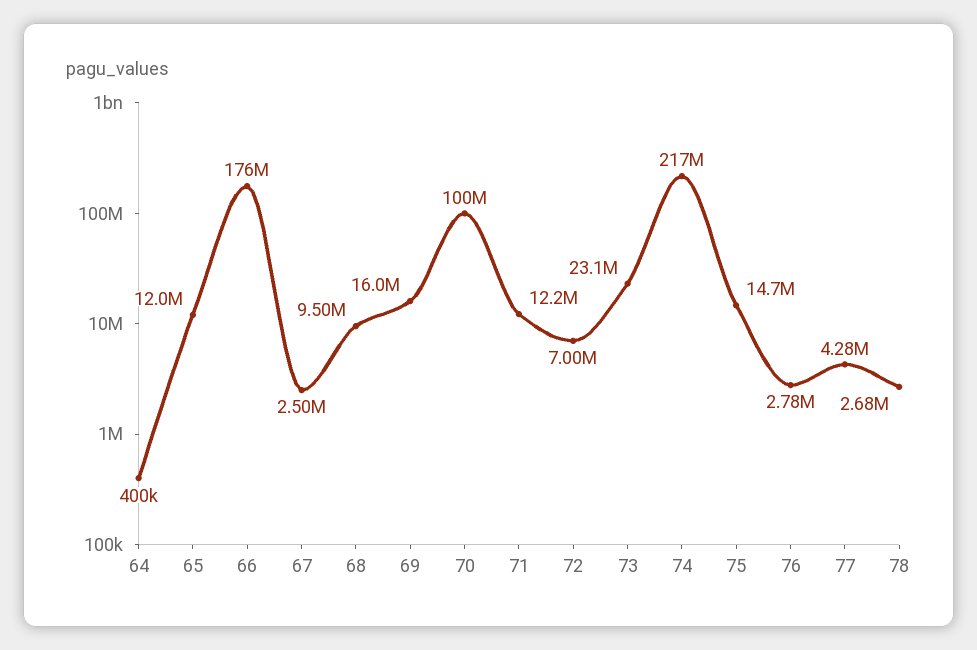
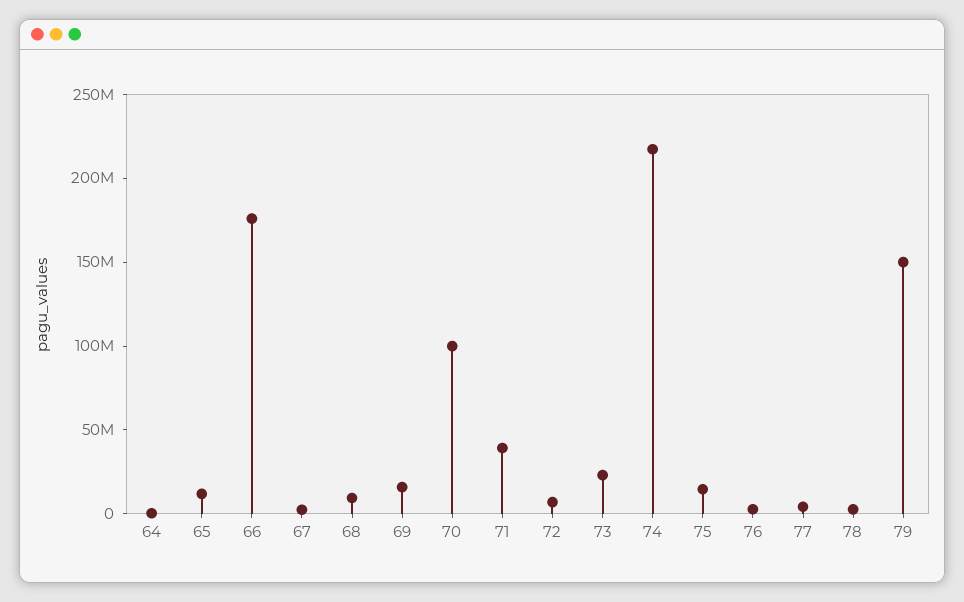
  {
    "64": 400000,
    "65": 12000000,
    "66": 176000000,
    "67": 2500000,
    "68": 9500000,
    "69": 16000000,
    "70": 100000000,
-   "71": 12200000,
+   "71": 40000000,
    "72": 7000000,
    "73": 23100000,
    "74": 217000000,
    "75": 14700000,
    "76": 2780000,
    "77": 4280000,
-   "78": 2680000
+   "78": 2680000,
+   "79": 150000000
  }

